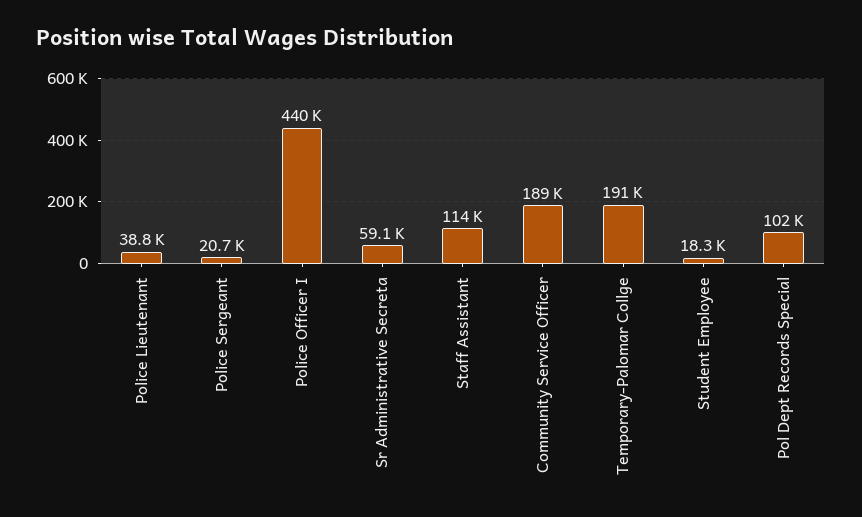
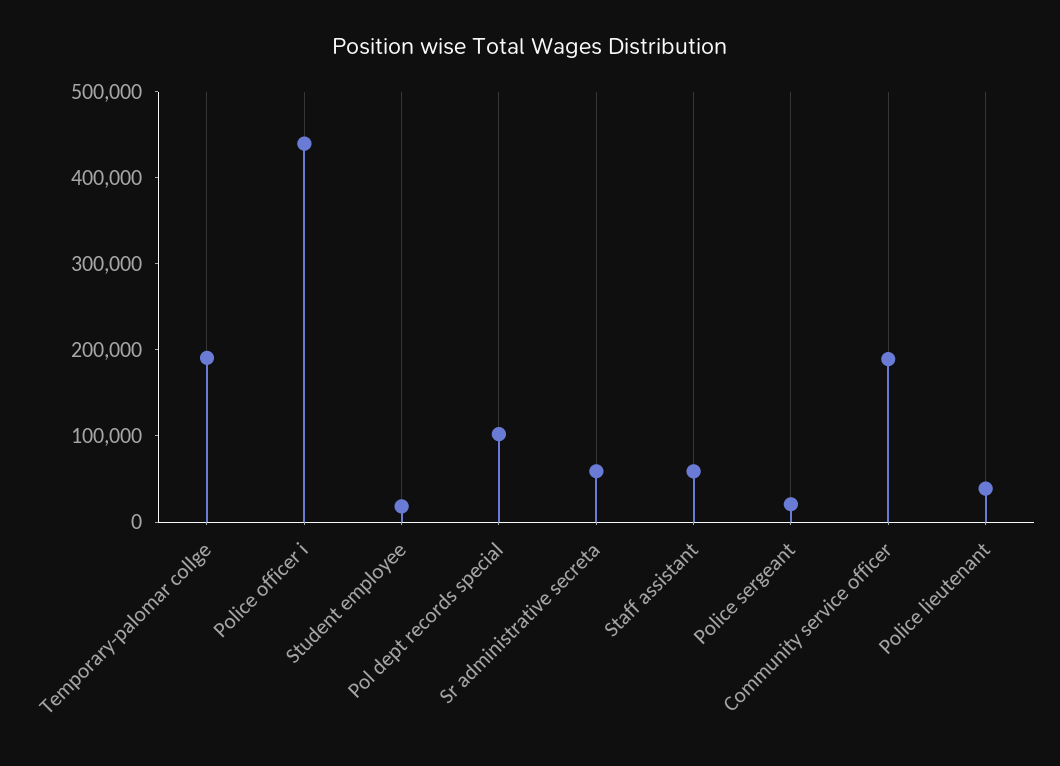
  {
    "Police Lieutenant": 38800,
    "Police Sergeant": 20700,
    "Police Officer I": 440000,
    "Sr Administrative Secreta": 59100,
-   "Staff Assistant": 114000,
+   "Staff Assistant": 60000,
    "Community Service Officer": 189000,
    "Temporary-Palomar Collge": 191000,
    "Student Employee": 18300,
    "Pol Dept Records Special": 102000
  }

